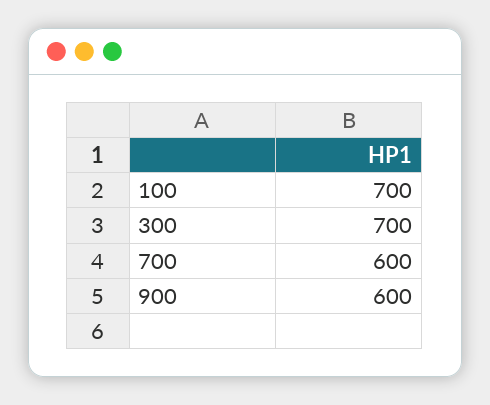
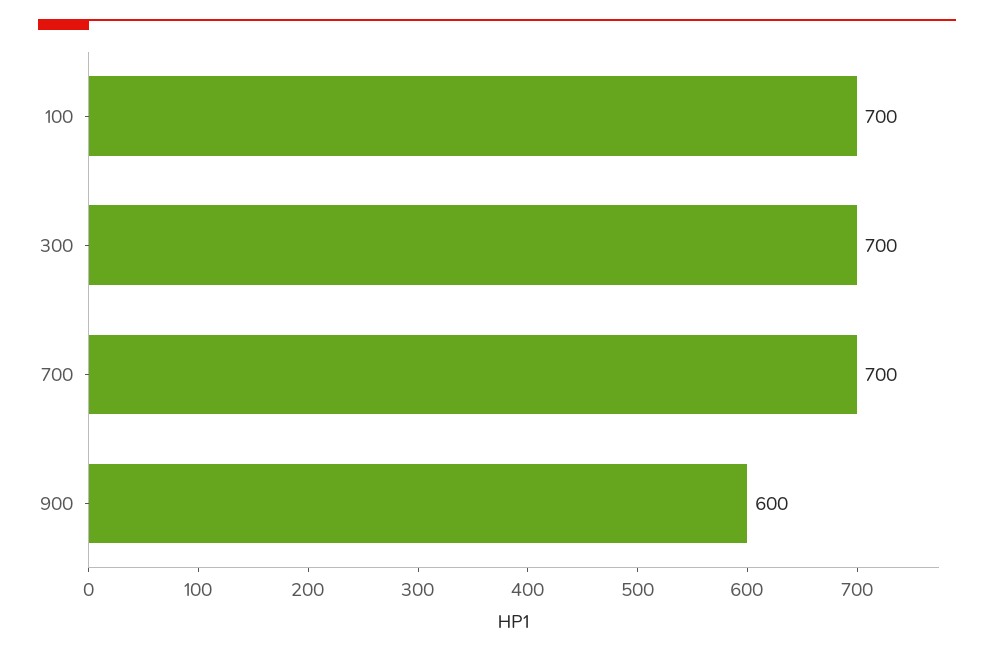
  {
    "100": 700,
    "300": 700,
-   "700": 600,
+   "700": 700,
    "900": 600
  }

